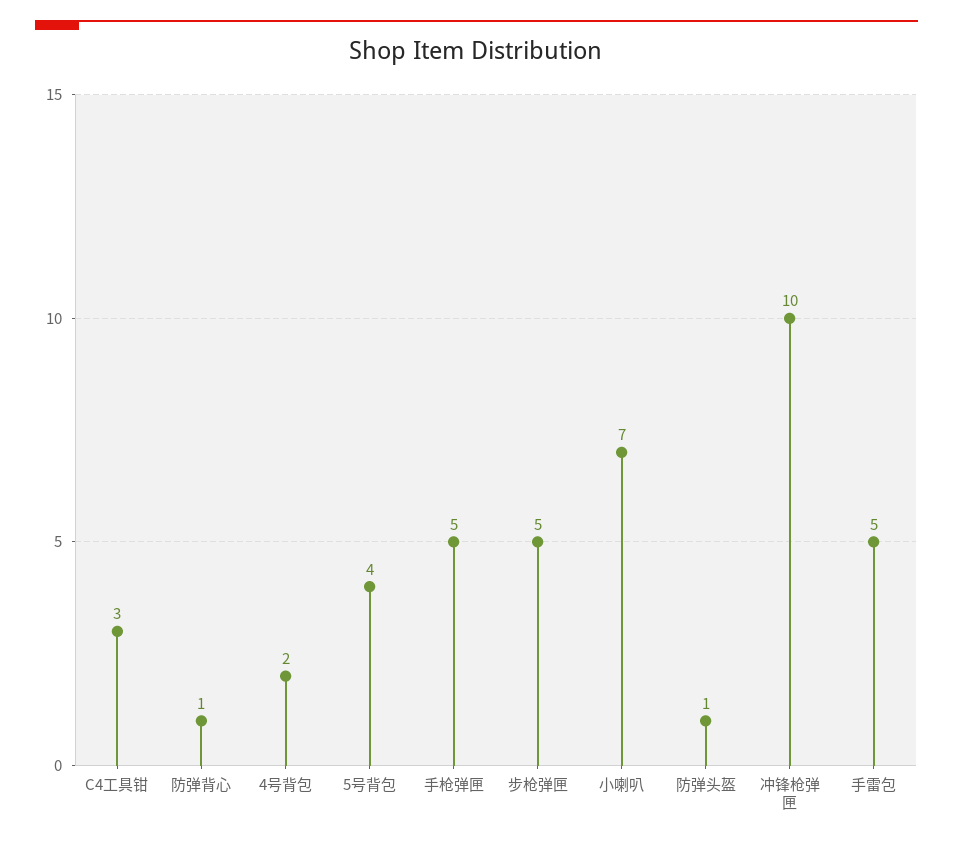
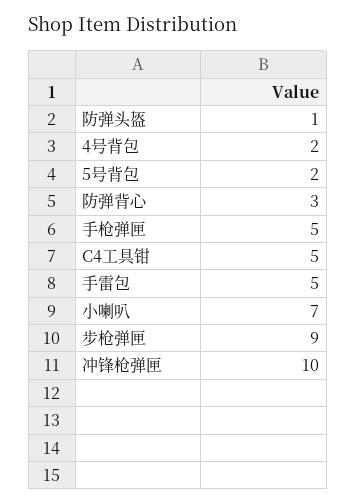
  {
-   "C4工具钳": 3,
+   "C4工具钳": 5,
-   "防弹背心": 1,
+   "防弹背心": 3,
    "4号背包": 2,
-   "5号背包": 4,
+   "5号背包": 2,
    "手枪弹匣": 5,
-   "步枪弹匣": 5,
+   "步枪弹匣": 9,
    "小喇叭": 7,
    "防弹头盔": 1,
    "冲锋枪弹匣": 10,
    "手雷包": 5
  }

